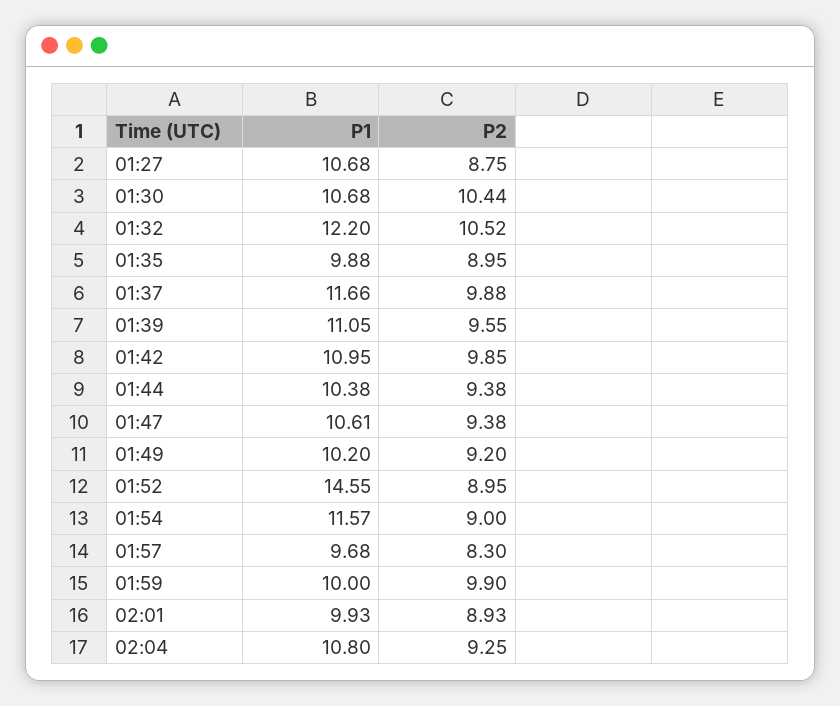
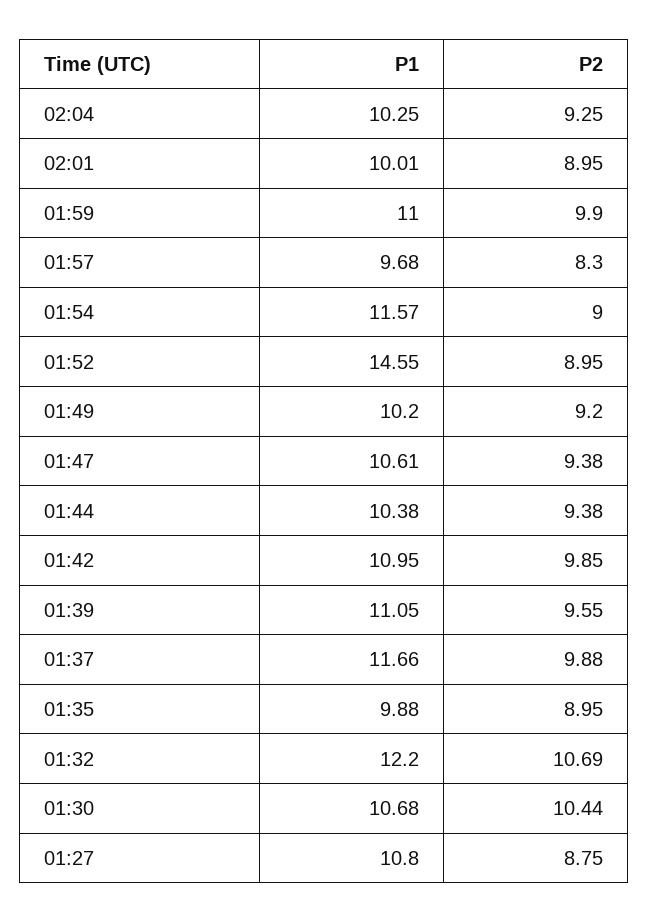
  {
    "P1": {
-     "01:27": 10.68,
+     "01:27": 10.8,
      "01:30": 10.68,
      "01:32": 12.2,
      "01:35": 9.88,
      "01:37": 11.66,
      "01:39": 11.05,
      "01:42": 10.95,
      "01:44": 10.38,
      "01:47": 10.61,
      "01:49": 10.2,
      "01:52": 14.55,
      "01:54": 11.57,
      "01:57": 9.68,
-     "01:59": 10,
+     "01:59": 11,
-     "02:01": 9.93,
+     "02:01": 10.01,
-     "02:04": 10.8
+     "02:04": 10.25
    },
    "P2": {
      "01:27": 8.75,
      "01:30": 10.44,
-     "01:32": 10.52,
+     "01:32": 10.69,
      "01:35": 8.95,
      "01:37": 9.88,
      "01:39": 9.55,
      "01:42": 9.85,
      "01:44": 9.38,
      "01:47": 9.38,
      "01:49": 9.2,
      "01:52": 8.95,
      "01:54": 9,
      "01:57": 8.3,
      "01:59": 9.9,
-     "02:01": 8.93,
+     "02:01": 8.95,
      "02:04": 9.25
    }
  }

